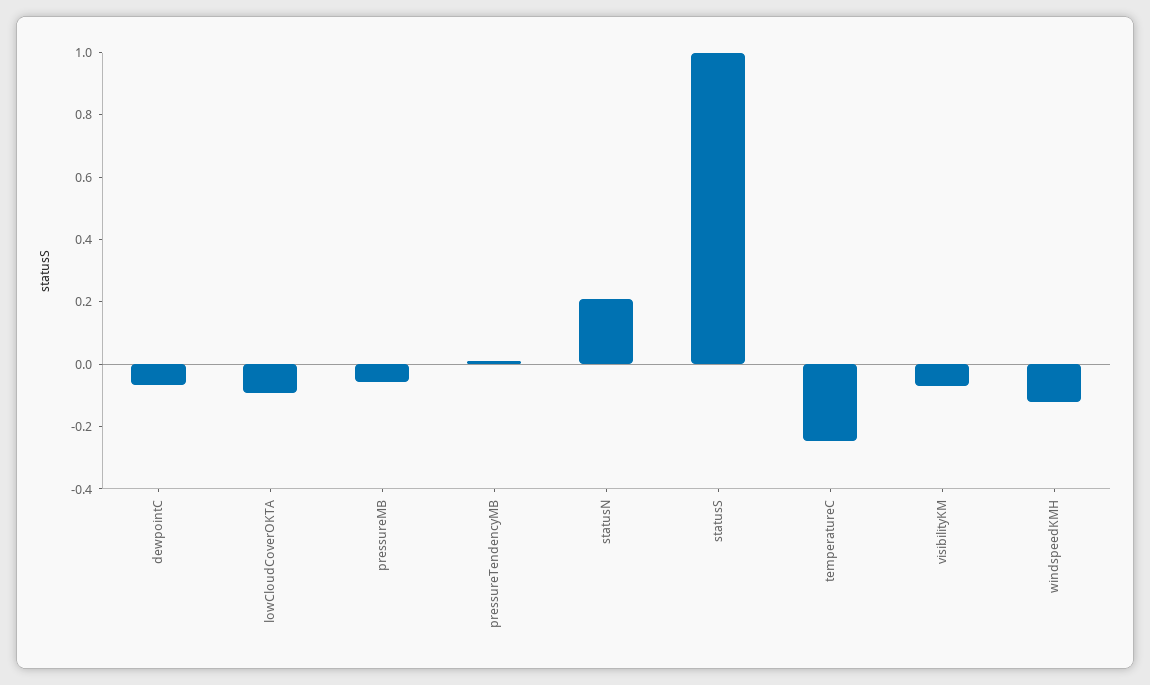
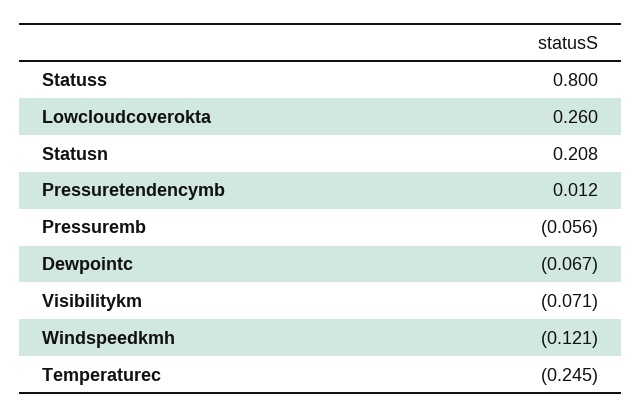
  {
    "dewpointC": -0.067,
-   "lowCloudCoverOKTA": -0.1,
+   "lowCloudCoverOKTA": 0.26,
    "pressureMB": -0.056,
    "pressureTendencyMB": 0.012,
    "statusN": 0.208,
-   "statusS": 1,
+   "statusS": 0.8,
    "temperatureC": -0.245,
    "visibilityKM": -0.071,
    "windspeedKMH": -0.121
  }

